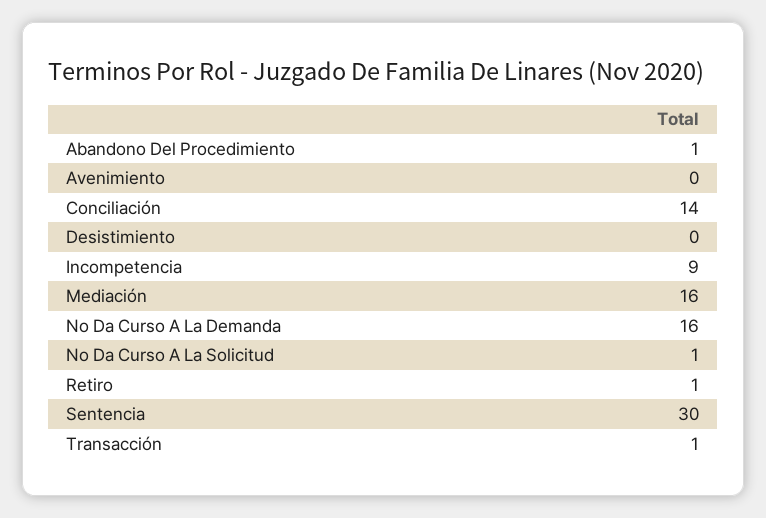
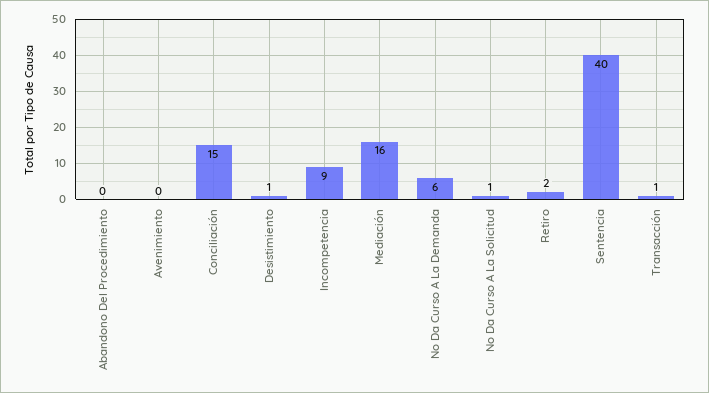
  {
-   "Abandono Del Procedimiento": 1,
+   "Abandono Del Procedimiento": 0,
    "Avenimiento": 0,
-   "Conciliación": 14,
+   "Conciliación": 15,
-   "Desistimiento": 0,
+   "Desistimiento": 1,
    "Incompetencia": 9,
    "Mediación": 16,
-   "No Da Curso A La Demanda": 16,
+   "No Da Curso A La Demanda": 6,
    "No Da Curso A La Solicitud": 1,
-   "Retiro": 1,
+   "Retiro": 2,
-   "Sentencia": 30,
+   "Sentencia": 40,
    "Transacción": 1
  }

